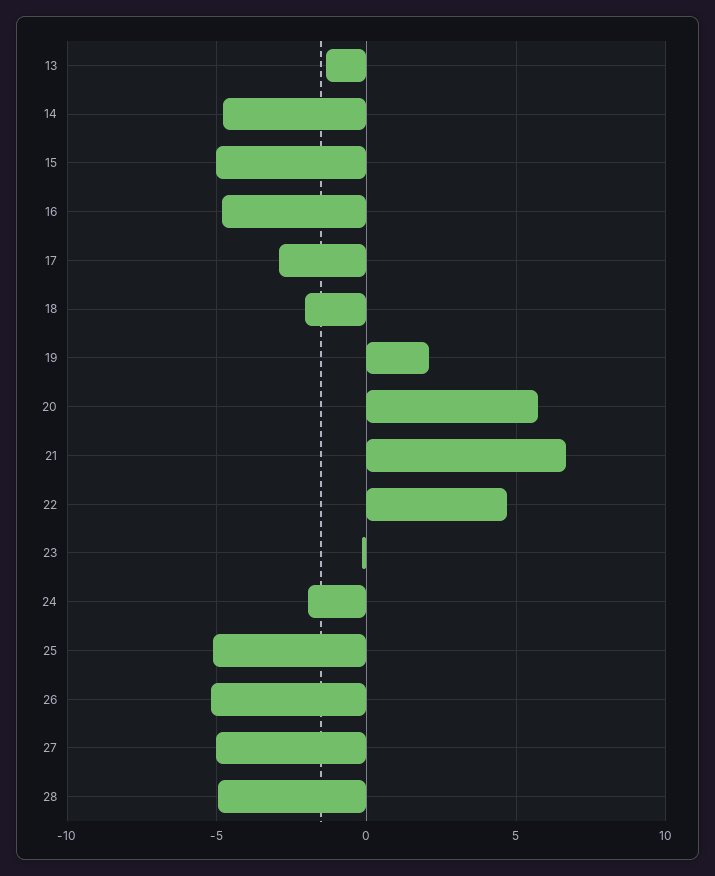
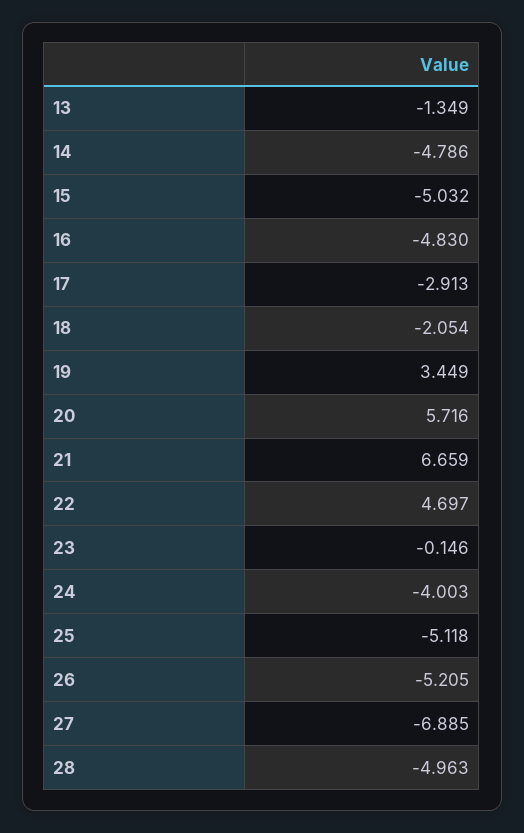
  {
    "13": -1.349,
    "14": -4.786,
    "15": -5.032,
    "16": -4.83,
    "17": -2.913,
    "18": -2.054,
-   "19": 2,
+   "19": 3.449,
    "20": 5.716,
    "21": 6.659,
    "22": 4.697,
    "23": -0.146,
-   "24": -2,
+   "24": -4.003,
    "25": -5.118,
    "26": -5.205,
-   "27": -5,
+   "27": -6.885,
    "28": -4.963
  }

